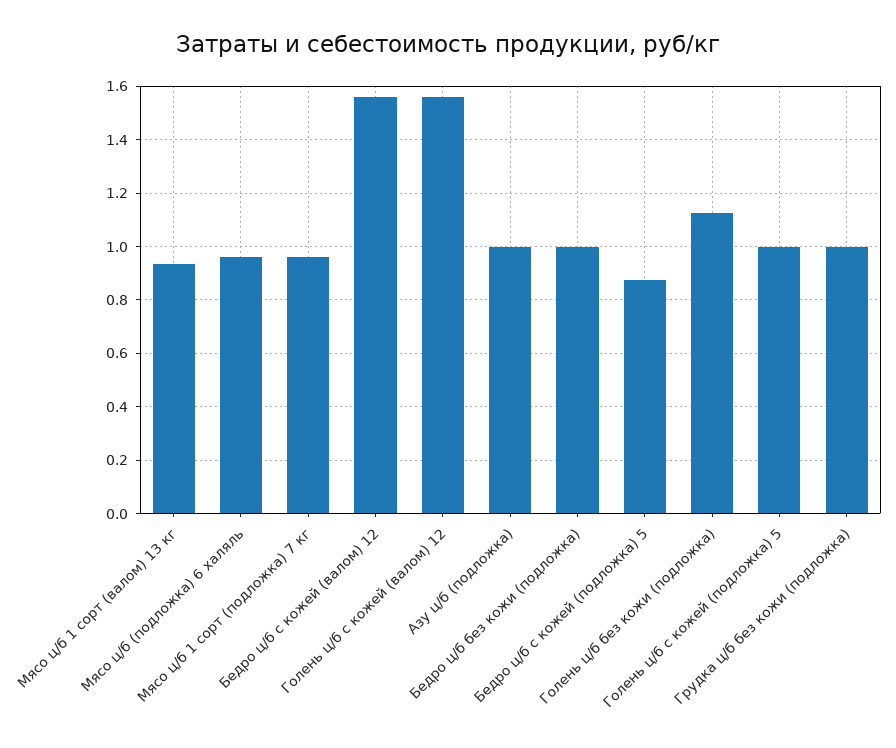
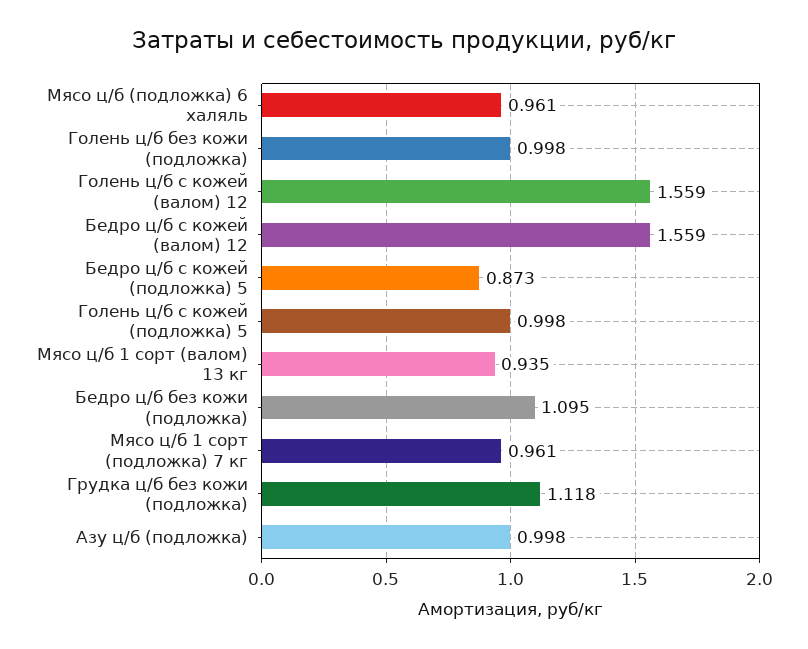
  {
    "Мясо ц/б 1 сорт (валом) 13 кг": 0.935,
    "Мясо ц/б (подложка) 6 халяль": 0.961,
    "Мясо ц/б 1 сорт (подложка) 7 кг": 0.961,
    "Бедро ц/б с кожей (валом) 12": 1.559,
    "Голень ц/б с кожей (валом) 12": 1.559,
    "Азу ц/б (подложка)": 0.998,
-   "Бедро ц/б без кожи (подложка)": 1,
+   "Бедро ц/б без кожи (подложка)": 1.095,
    "Бедро ц/б с кожей (подложка) 5": 0.873,
-   "Голень ц/б без кожи (подложка)": 1.125,
+   "Голень ц/б без кожи (подложка)": 0.998,
    "Голень ц/б с кожей (подложка) 5": 0.998,
-   "Грудка ц/б без кожи (подложка)": 1
+   "Грудка ц/б без кожи (подложка)": 1.118
  }

